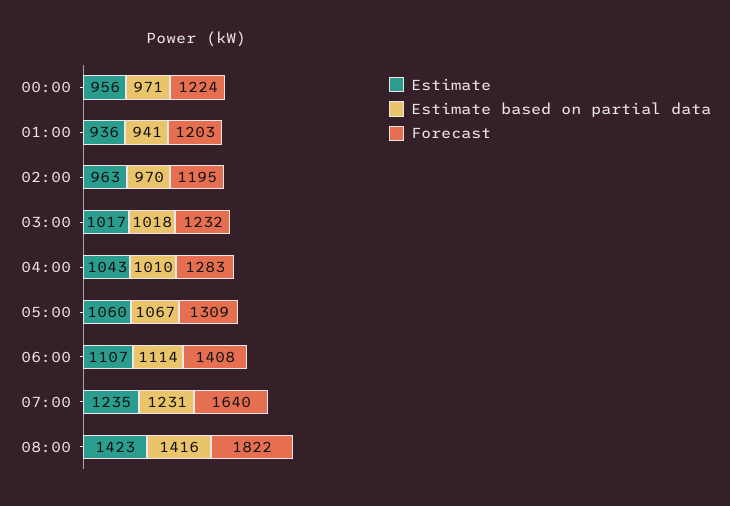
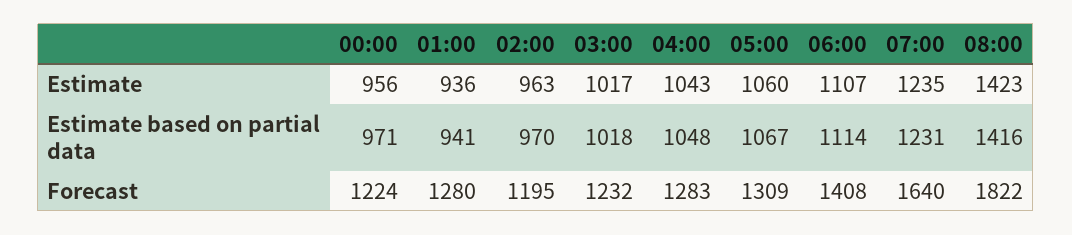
  {
    "Estimate": {
      "00:00": 956,
      "01:00": 936,
      "02:00": 963,
      "03:00": 1017,
      "04:00": 1043,
      "05:00": 1060,
      "06:00": 1107,
      "07:00": 1235,
      "08:00": 1423
    },
    "Estimate based on partial data": {
      "00:00": 971,
      "01:00": 941,
      "02:00": 970,
      "03:00": 1018,
-     "04:00": 1010,
+     "04:00": 1048,
      "05:00": 1067,
      "06:00": 1114,
      "07:00": 1231,
      "08:00": 1416
    },
    "Forecast": {
      "00:00": 1224,
-     "01:00": 1203,
+     "01:00": 1280,
      "02:00": 1195,
      "03:00": 1232,
      "04:00": 1283,
      "05:00": 1309,
      "06:00": 1408,
      "07:00": 1640,
      "08:00": 1822
    }
  }

